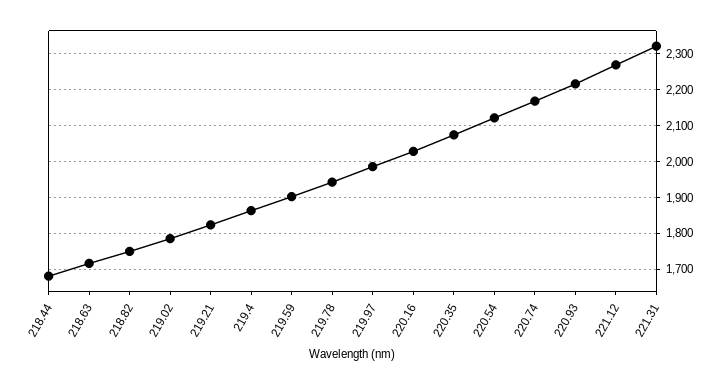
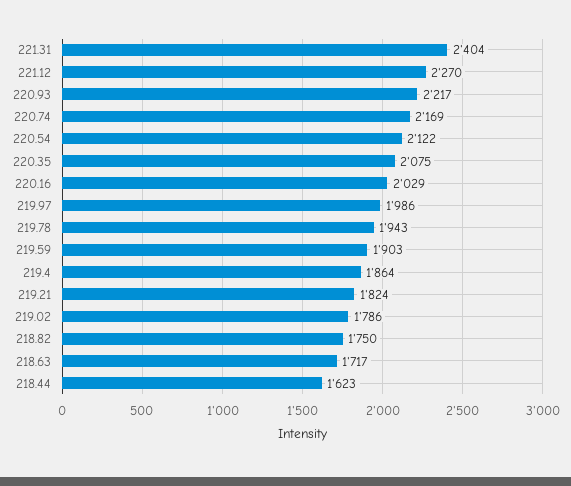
  {
-   "218.44": 1680,
+   "218.44": 1623,
    "218.63": 1717,
    "218.82": 1750,
    "219.02": 1786,
    "219.21": 1824,
    "219.4": 1864,
    "219.59": 1903,
    "219.78": 1943,
    "219.97": 1986,
    "220.16": 2029,
    "220.35": 2075,
    "220.54": 2122,
    "220.74": 2169,
    "220.93": 2217,
    "221.12": 2270,
-   "221.31": 2320
+   "221.31": 2404
  }

